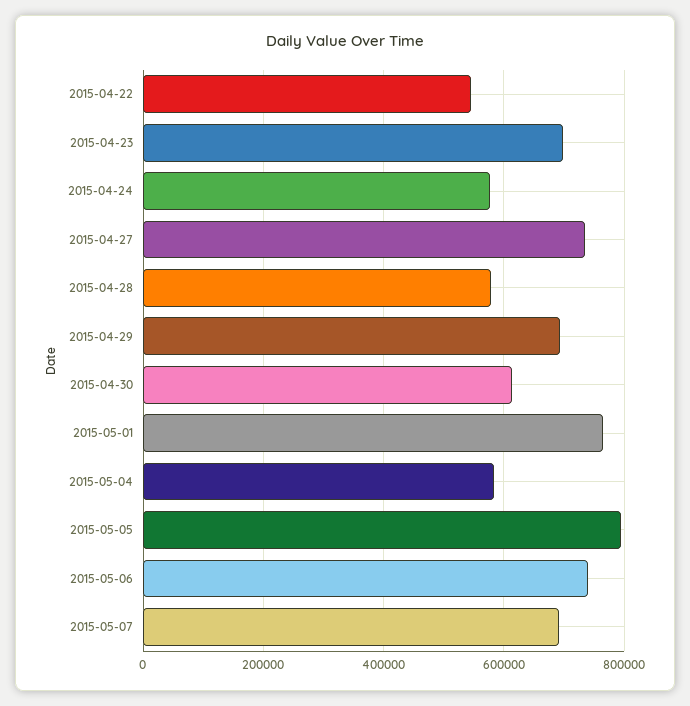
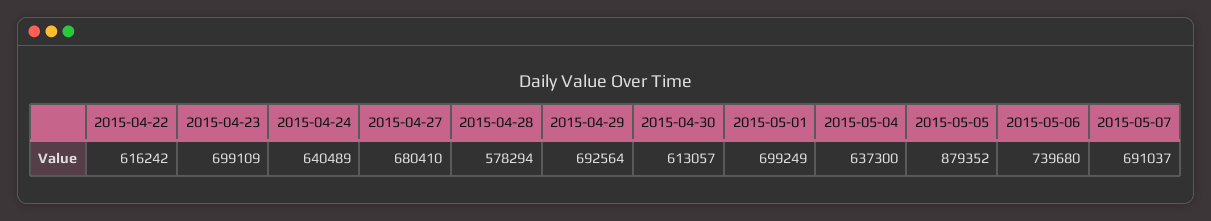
  {
-   "2015-04-22": 540000,
+   "2015-04-22": 616242,
    "2015-04-23": 699109,
-   "2015-04-24": 580000,
+   "2015-04-24": 640489,
-   "2015-04-27": 740000,
+   "2015-04-27": 680410,
    "2015-04-28": 578294,
    "2015-04-29": 692564,
    "2015-04-30": 613057,
-   "2015-05-01": 760000,
+   "2015-05-01": 699249,
-   "2015-05-04": 580000,
+   "2015-05-04": 637300,
-   "2015-05-05": 800000,
+   "2015-05-05": 879352,
    "2015-05-06": 739680,
    "2015-05-07": 691037
  }

